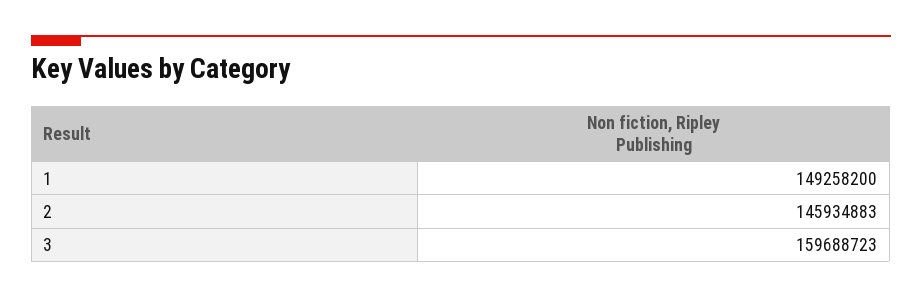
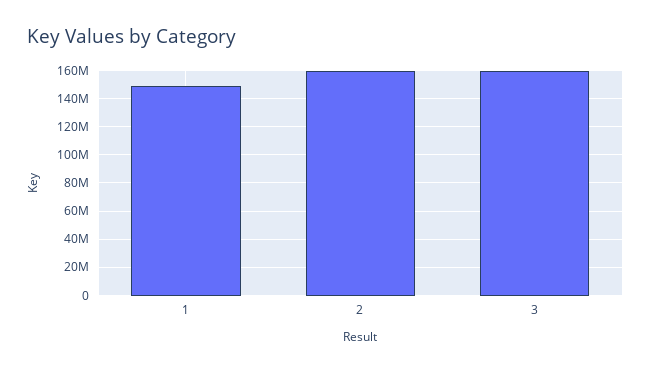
  {
    "1": 149258200,
-   "2": 145934883,
+   "2": 160000000,
    "3": 159688723
  }

